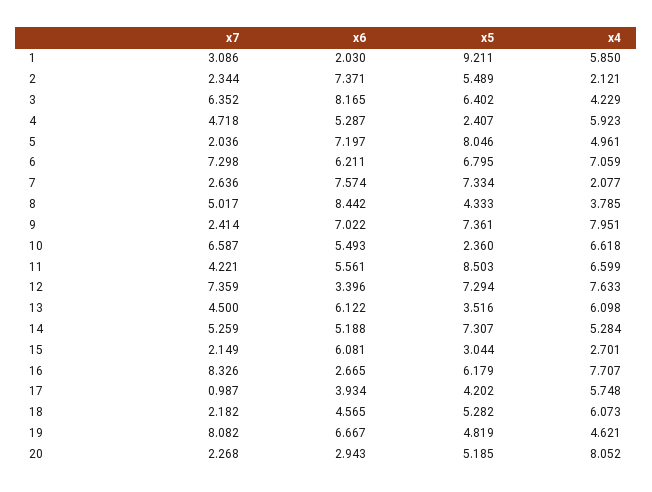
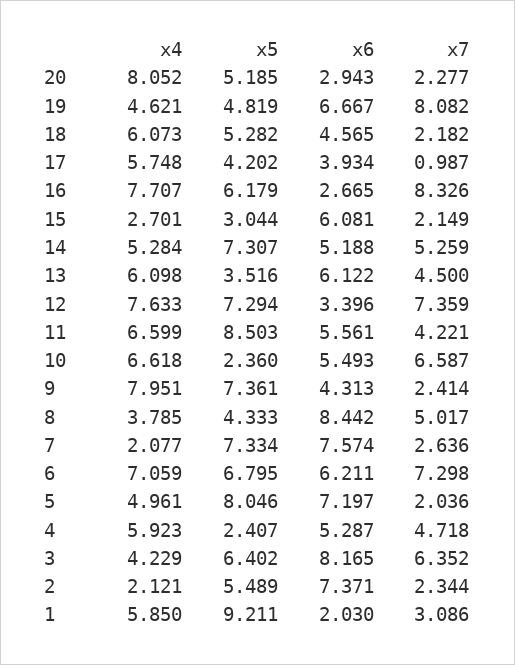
  {
    "x7": {
      "1": 3.086,
      "2": 2.344,
      "3": 6.352,
      "4": 4.718,
      "5": 2.036,
      "6": 7.298,
      "7": 2.636,
      "8": 5.017,
      "9": 2.414,
      "10": 6.587,
      "11": 4.221,
      "12": 7.359,
      "13": 4.5,
      "14": 5.259,
      "15": 2.149,
      "16": 8.326,
      "17": 0.987,
      "18": 2.182,
      "19": 8.082,
-     "20": 2.268
+     "20": 2.277
    },
    "x6": {
      "1": 2.03,
      "2": 7.371,
      "3": 8.165,
      "4": 5.287,
      "5": 7.197,
      "6": 6.211,
      "7": 7.574,
      "8": 8.442,
-     "9": 7.022,
+     "9": 4.313,
      "10": 5.493,
      "11": 5.561,
      "12": 3.396,
      "13": 6.122,
      "14": 5.188,
      "15": 6.081,
      "16": 2.665,
      "17": 3.934,
      "18": 4.565,
      "19": 6.667,
      "20": 2.943
    },
    "x5": {
      "1": 9.211,
      "2": 5.489,
      "3": 6.402,
      "4": 2.407,
      "5": 8.046,
      "6": 6.795,
      "7": 7.334,
      "8": 4.333,
      "9": 7.361,
      "10": 2.36,
      "11": 8.503,
      "12": 7.294,
      "13": 3.516,
      "14": 7.307,
      "15": 3.044,
      "16": 6.179,
      "17": 4.202,
      "18": 5.282,
      "19": 4.819,
      "20": 5.185
    },
    "x4": {
      "1": 5.85,
      "2": 2.121,
      "3": 4.229,
      "4": 5.923,
      "5": 4.961,
      "6": 7.059,
      "7": 2.077,
      "8": 3.785,
      "9": 7.951,
      "10": 6.618,
      "11": 6.599,
      "12": 7.633,
      "13": 6.098,
      "14": 5.284,
      "15": 2.701,
      "16": 7.707,
      "17": 5.748,
      "18": 6.073,
      "19": 4.621,
      "20": 8.052
    }
  }

